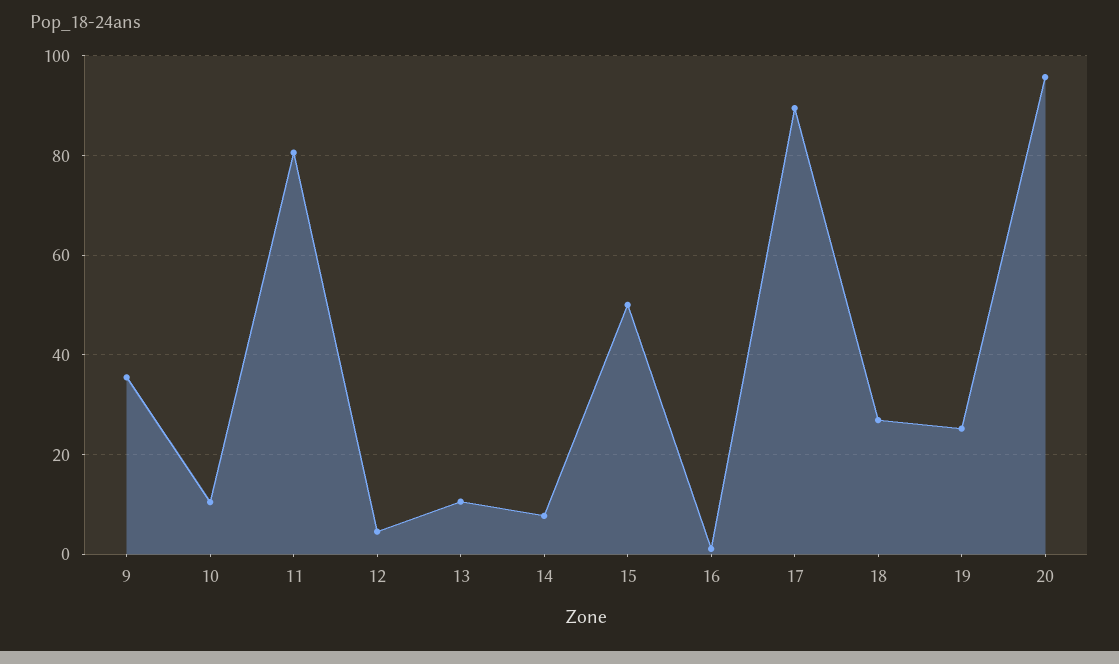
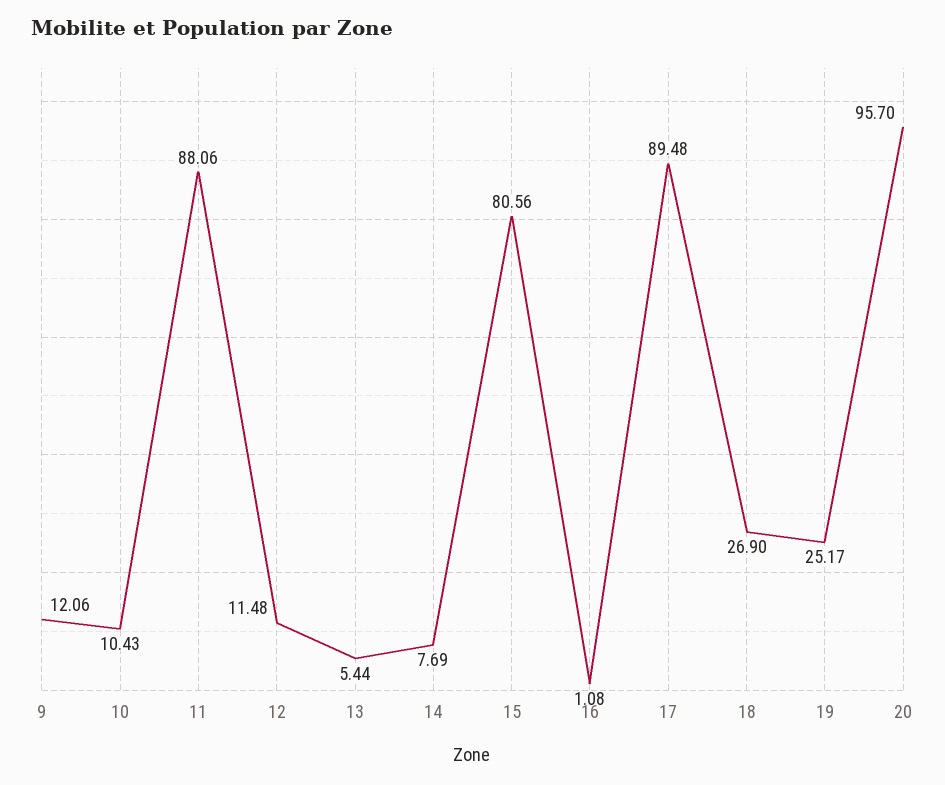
  {
-   "9": 36,
+   "9": 12.06,
    "10": 10.43,
-   "11": 80,
+   "11": 88.06,
-   "12": 4,
+   "12": 11.48,
-   "13": 10,
+   "13": 5.44,
    "14": 7.69,
-   "15": 50,
+   "15": 80.56,
    "16": 1.08,
    "17": 89.48,
    "18": 26.9,
    "19": 25.17,
    "20": 95.7
  }

